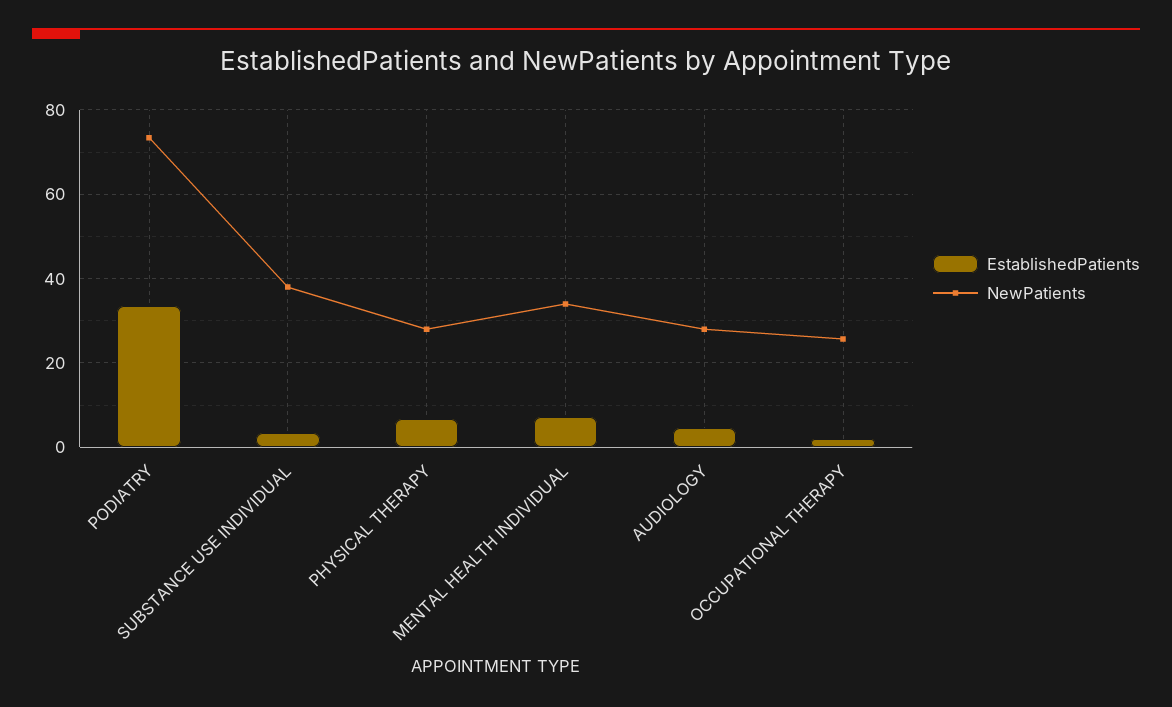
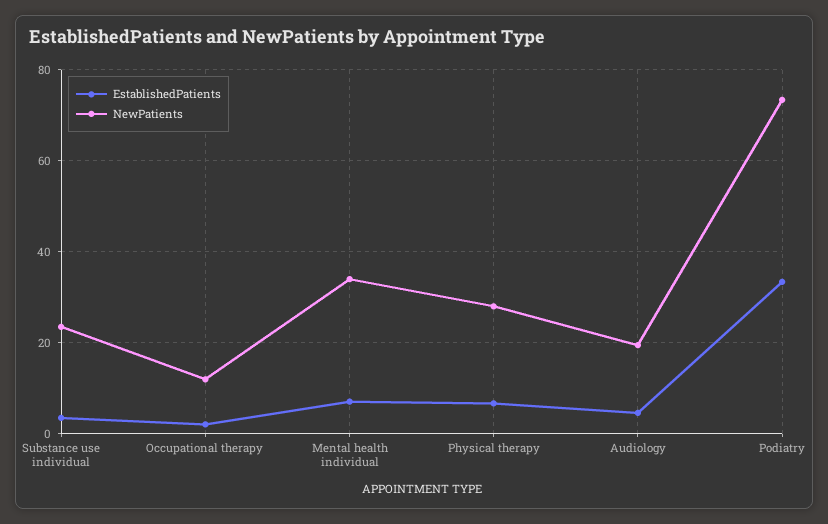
  {
    "EstablishedPatients": {
      "PODIATRY": 34,
      "SUBSTANCE USE INDIVIDUAL": 4,
      "PHYSICAL THERAPY": 6,
      "MENTAL HEALTH INDIVIDUAL": 8,
      "AUDIOLOGY": 4,
      "OCCUPATIONAL THERAPY": 2
    },
    "NewPatients": {
      "PODIATRY": 74,
-     "SUBSTANCE USE INDIVIDUAL": 38,
+     "SUBSTANCE USE INDIVIDUAL": 24,
      "PHYSICAL THERAPY": 28,
      "MENTAL HEALTH INDIVIDUAL": 34,
-     "AUDIOLOGY": 28,
+     "AUDIOLOGY": 20,
-     "OCCUPATIONAL THERAPY": 26
+     "OCCUPATIONAL THERAPY": 12
    }
  }

